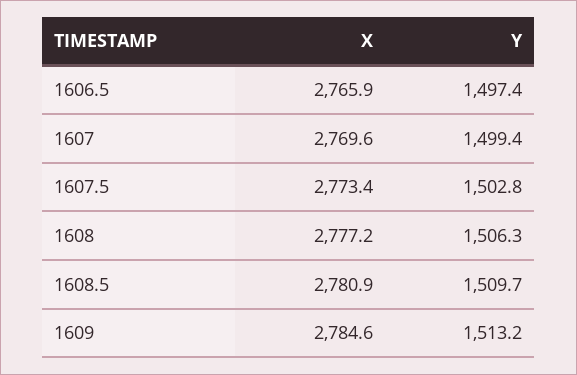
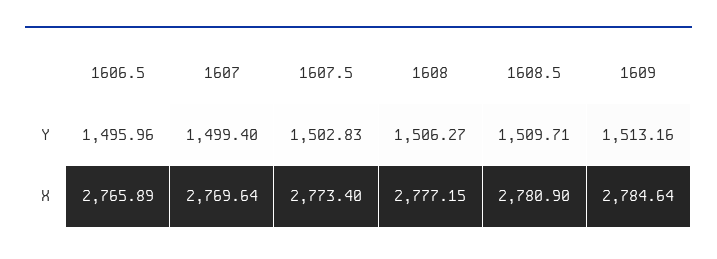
  {
    "X": {
      "1606.5": 2765.89,
      "1607": 2769.64,
      "1607.5": 2773.4,
      "1608": 2777.15,
      "1608.5": 2780.9,
      "1609": 2784.64
    },
    "Y": {
-     "1606.5": 1497.4,
+     "1606.5": 1495.96,
      "1607": 1499.4,
      "1607.5": 1502.83,
      "1608": 1506.27,
      "1608.5": 1509.71,
      "1609": 1513.16
    }
  }

